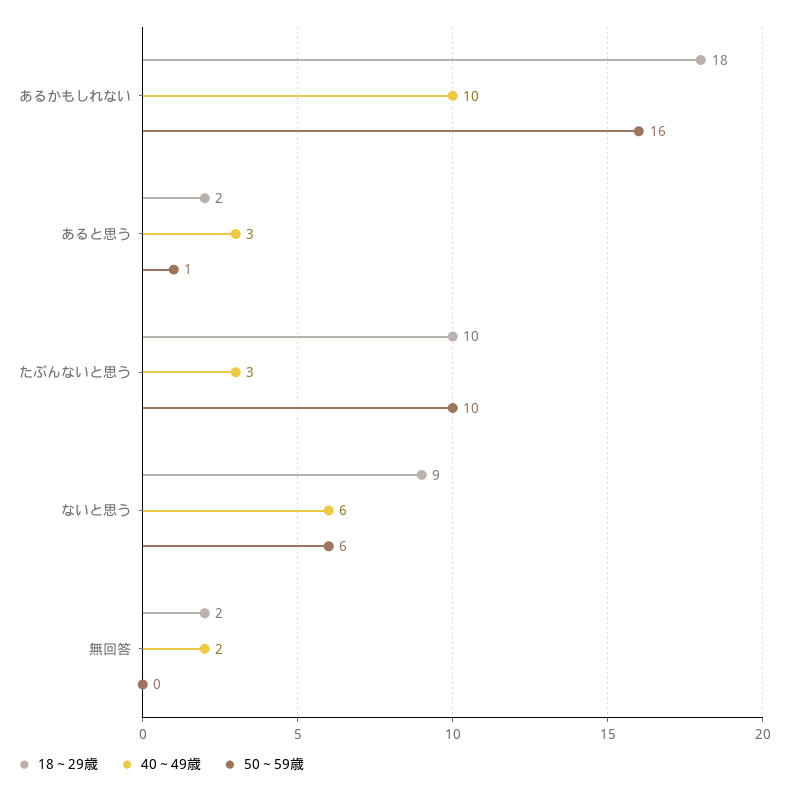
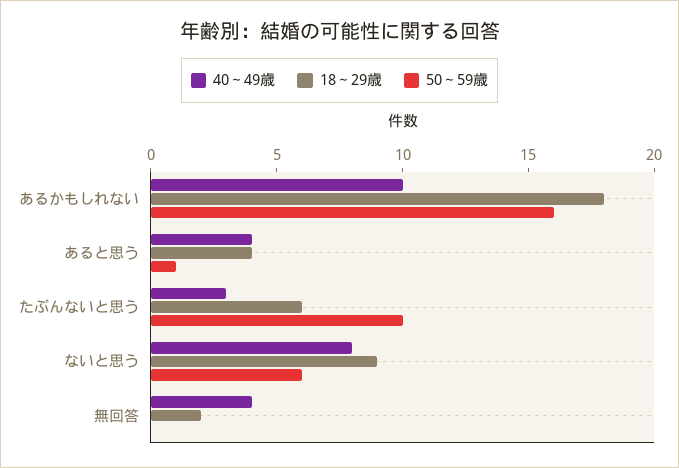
  {
    "18～29歳": {
      "あるかもしれない": 18,
-     "あると思う": 2,
+     "あると思う": 4,
-     "たぶんないと思う": 10,
+     "たぶんないと思う": 6,
      "ないと思う": 9,
      "無回答": 2
    },
    "40～49歳": {
      "あるかもしれない": 10,
-     "あると思う": 3,
+     "あると思う": 4,
      "たぶんないと思う": 3,
-     "ないと思う": 6,
+     "ないと思う": 8,
-     "無回答": 2
+     "無回答": 4
    },
    "50～59歳": {
      "あるかもしれない": 16,
      "あると思う": 1,
      "たぶんないと思う": 10,
      "ないと思う": 6,
      "無回答": 0
    }
  }

